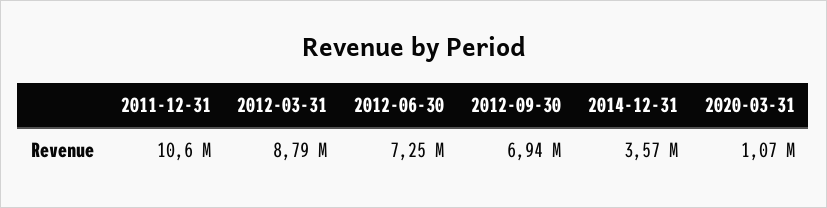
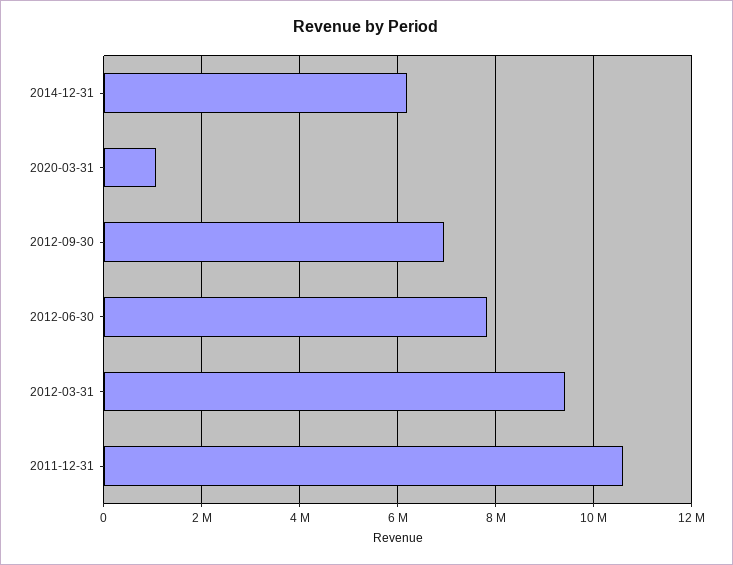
  {
    "2011-12-31": 10600000,
-   "2012-03-31": 8790000,
+   "2012-03-31": 9400000,
-   "2012-06-30": 7250000,
+   "2012-06-30": 7800000,
    "2012-09-30": 6940000,
-   "2014-12-31": 3570000,
+   "2014-12-31": 6200000,
    "2020-03-31": 1070000
  }

